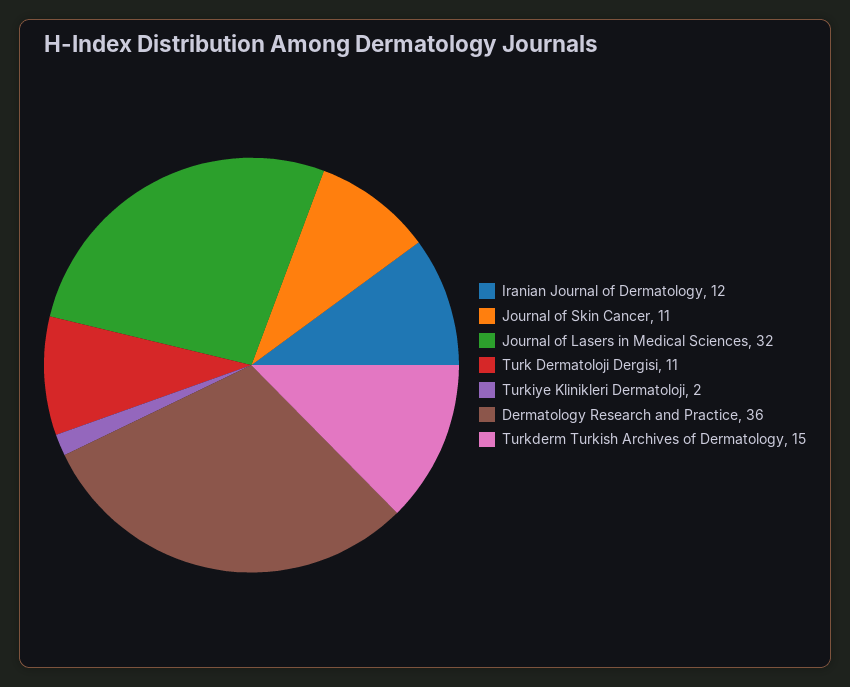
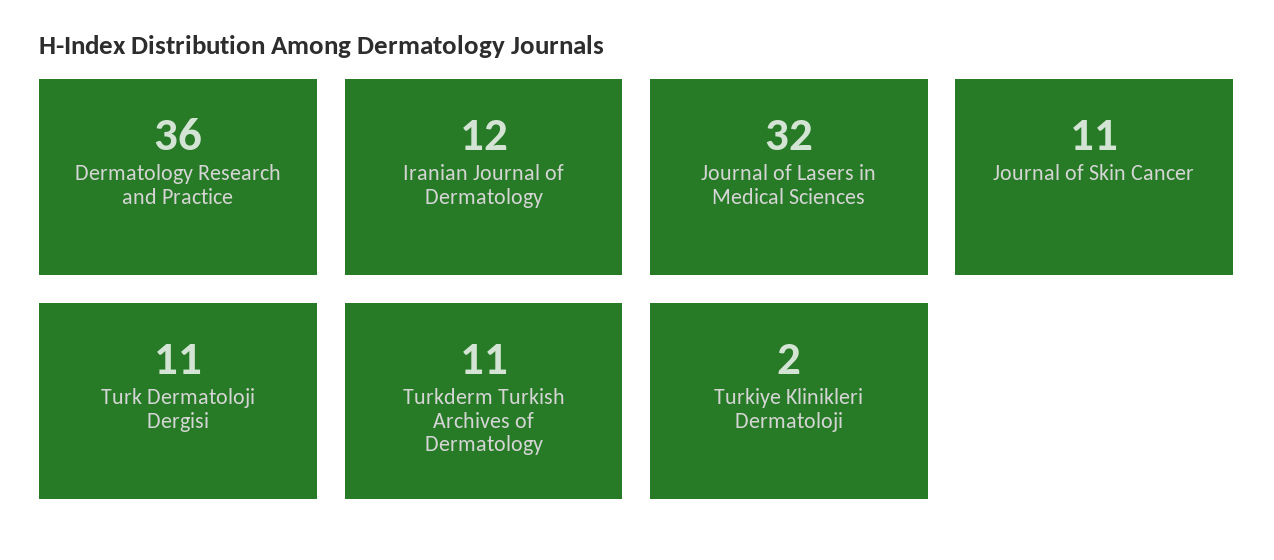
  {
    "Iranian Journal of Dermatology": 12,
    "Journal of Skin Cancer": 11,
    "Journal of Lasers in Medical Sciences": 32,
    "Turk Dermatoloji Dergisi": 11,
    "Turkiye Klinikleri Dermatoloji": 2,
    "Dermatology Research and Practice": 36,
-   "Turkderm Turkish Archives of Dermatology": 15
+   "Turkderm Turkish Archives of Dermatology": 11
  }

